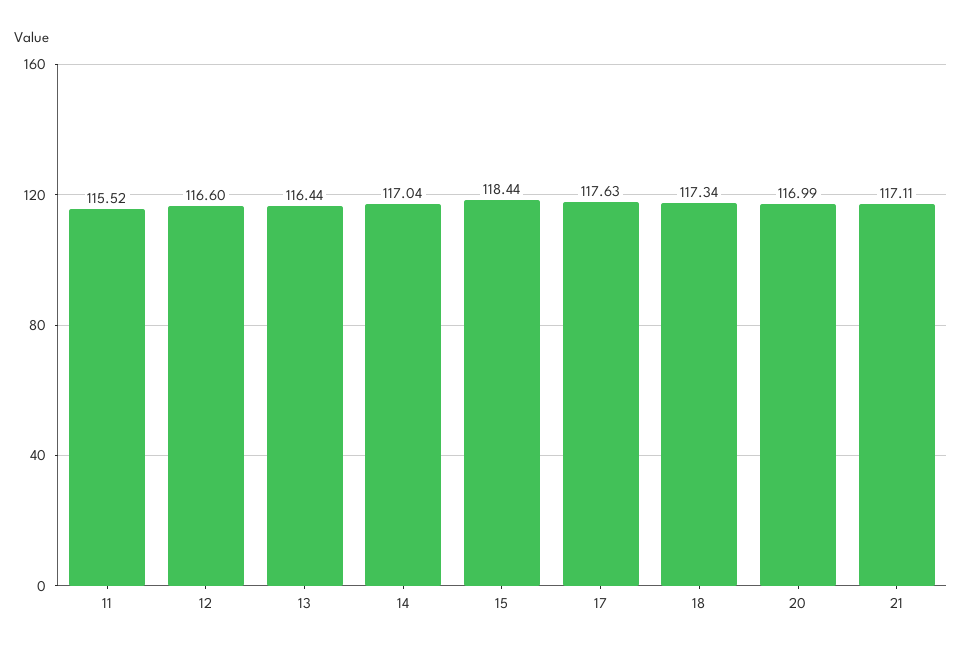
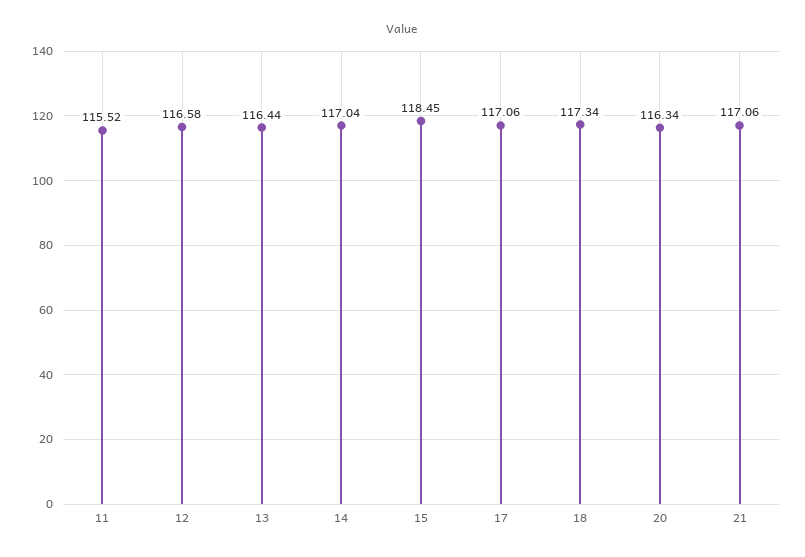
  {
    "11": 115.52,
-   "12": 116.6,
+   "12": 116.58,
    "13": 116.44,
    "14": 117.04,
-   "15": 118.44,
+   "15": 118.45,
-   "17": 117.63,
+   "17": 117.06,
    "18": 117.34,
-   "20": 116.99,
+   "20": 116.34,
-   "21": 117.11
+   "21": 117.06
  }

